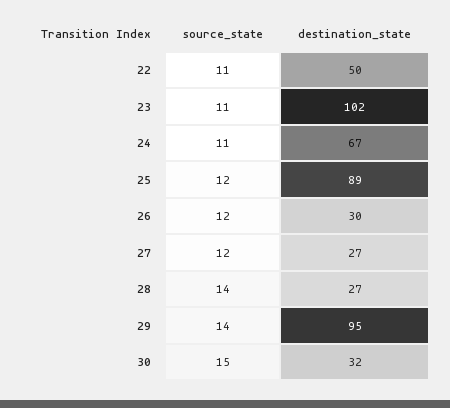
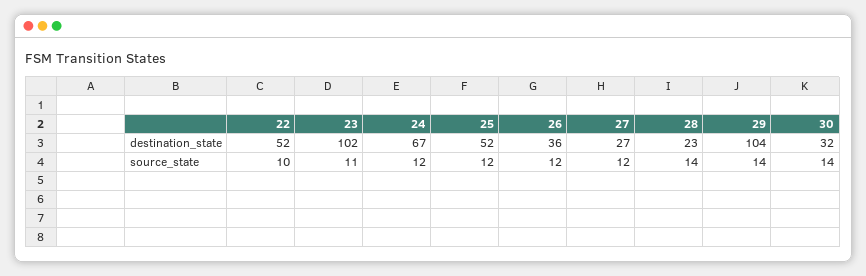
  {
    "source_state": {
-     "22": 11,
+     "22": 10,
      "23": 11,
-     "24": 11,
+     "24": 12,
      "25": 12,
      "26": 12,
      "27": 12,
      "28": 14,
      "29": 14,
-     "30": 15
+     "30": 14
    },
    "destination_state": {
-     "22": 50,
+     "22": 52,
      "23": 102,
      "24": 67,
-     "25": 89,
+     "25": 52,
-     "26": 30,
+     "26": 36,
      "27": 27,
-     "28": 27,
+     "28": 23,
-     "29": 95,
+     "29": 104,
      "30": 32
    }
  }

